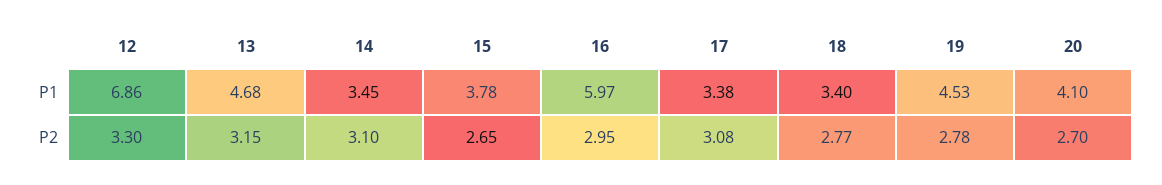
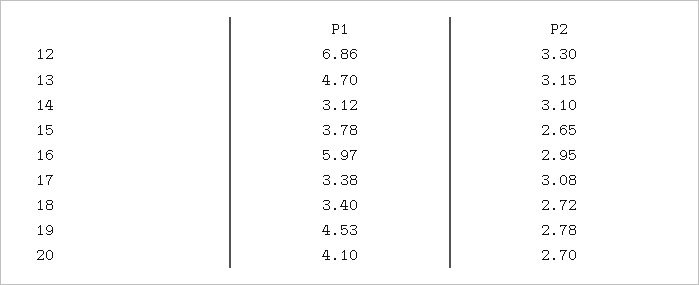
  {
    "12": {
      "P1": 6.86,
      "P2": 3.3
    },
    "13": {
-     "P1": 4.68,
+     "P1": 4.7,
      "P2": 3.15
    },
    "14": {
-     "P1": 3.45,
+     "P1": 3.12,
      "P2": 3.1
    },
    "15": {
      "P1": 3.78,
      "P2": 2.65
    },
    "16": {
      "P1": 5.97,
      "P2": 2.95
    },
    "17": {
      "P1": 3.38,
      "P2": 3.08
    },
    "18": {
      "P1": 3.4,
-     "P2": 2.77
+     "P2": 2.72
    },
    "19": {
      "P1": 4.53,
      "P2": 2.78
    },
    "20": {
      "P1": 4.1,
      "P2": 2.7
    }
  }

